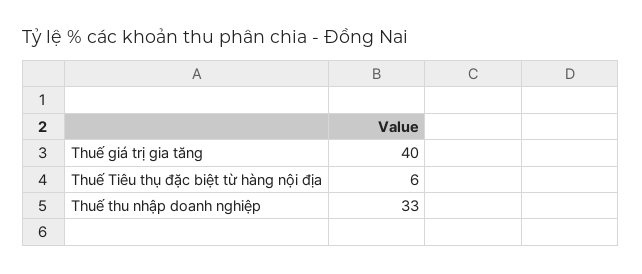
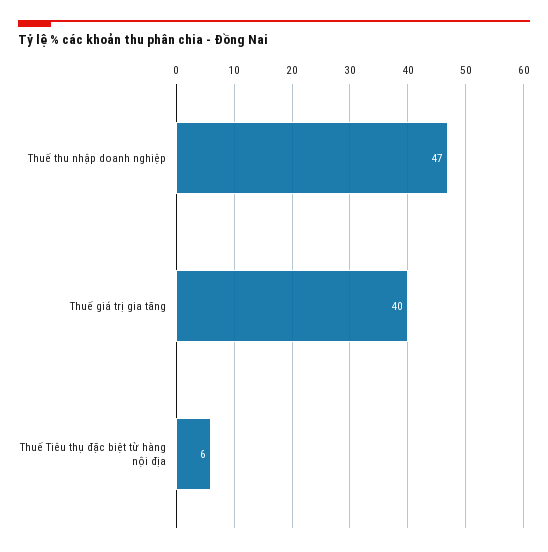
  {
    "Thuế giá trị gia tăng": 40,
    "Thuế Tiêu thụ đặc biệt từ hàng nội địa": 6,
-   "Thuế thu nhập doanh nghiệp": 33
+   "Thuế thu nhập doanh nghiệp": 47
  }

